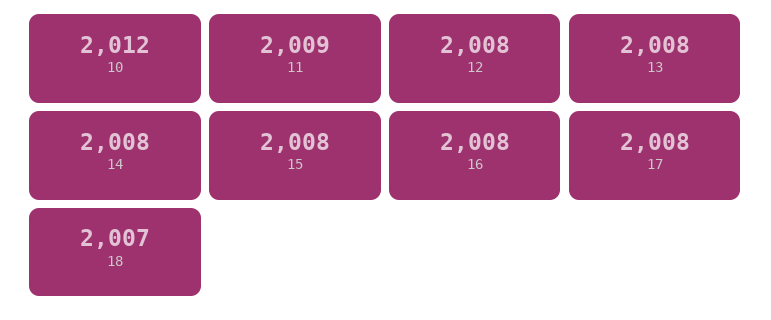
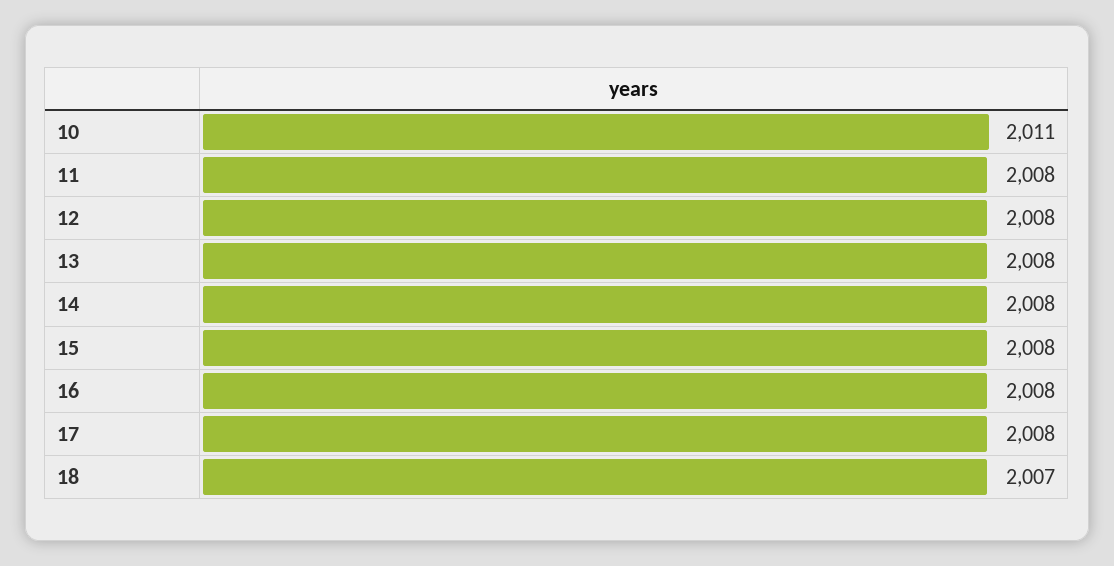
  {
-   "10": 2012,
+   "10": 2011,
-   "11": 2009,
+   "11": 2008,
    "12": 2008,
    "13": 2008,
    "14": 2008,
    "15": 2008,
    "16": 2008,
    "17": 2008,
    "18": 2007
  }

